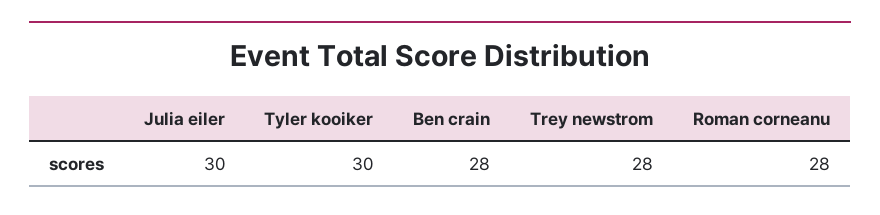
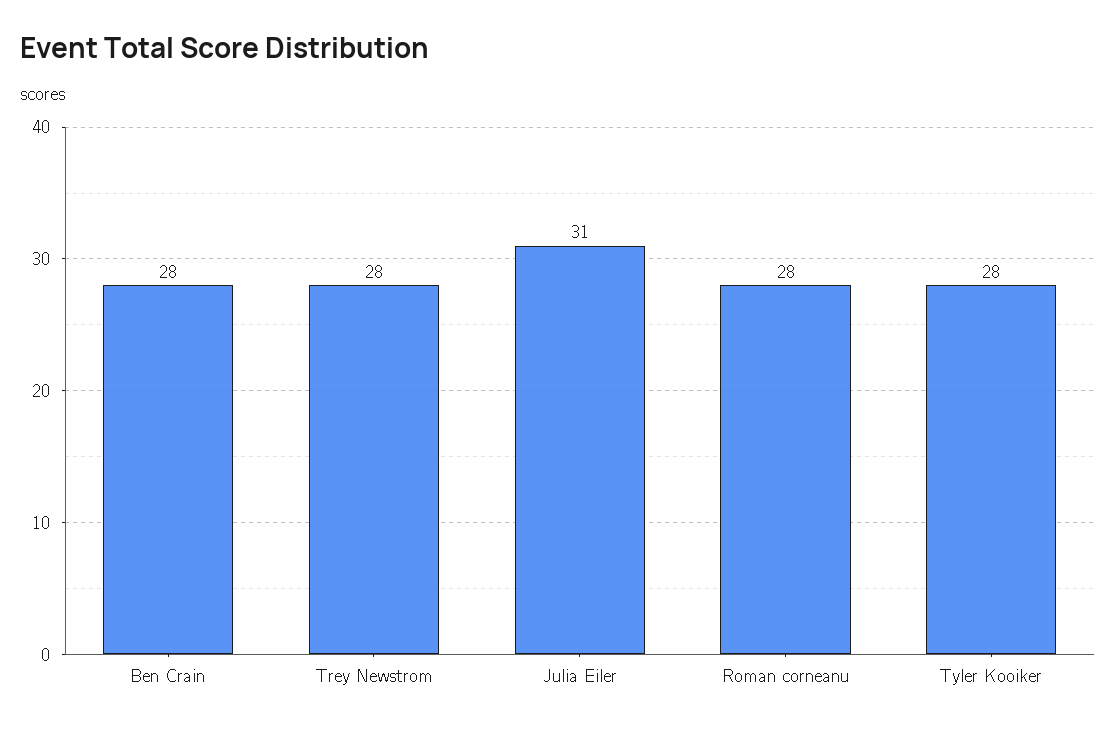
  {
-   "Julia eiler": 30,
+   "Julia eiler": 31,
-   "Tyler kooiker": 30,
+   "Tyler kooiker": 28,
    "Ben crain": 28,
    "Trey newstrom": 28,
    "Roman corneanu": 28
  }

